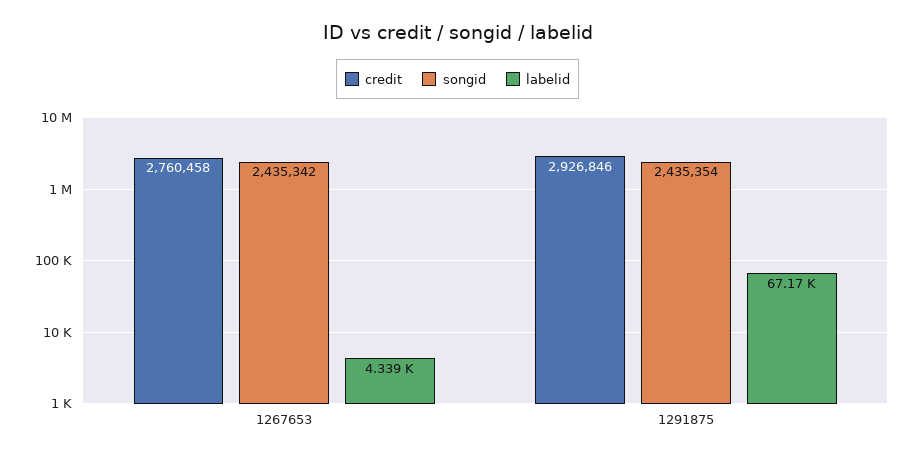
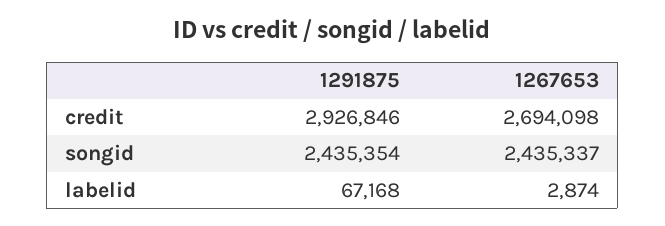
  {
    "credit": {
-     "1267653": 2760458,
+     "1267653": 2694098,
      "1291875": 2926846
    },
    "songid": {
-     "1267653": 2435342,
+     "1267653": 2435337,
      "1291875": 2435354
    },
    "labelid": {
-     "1267653": 4339,
+     "1267653": 2874,
      "1291875": 67168
    }
  }

